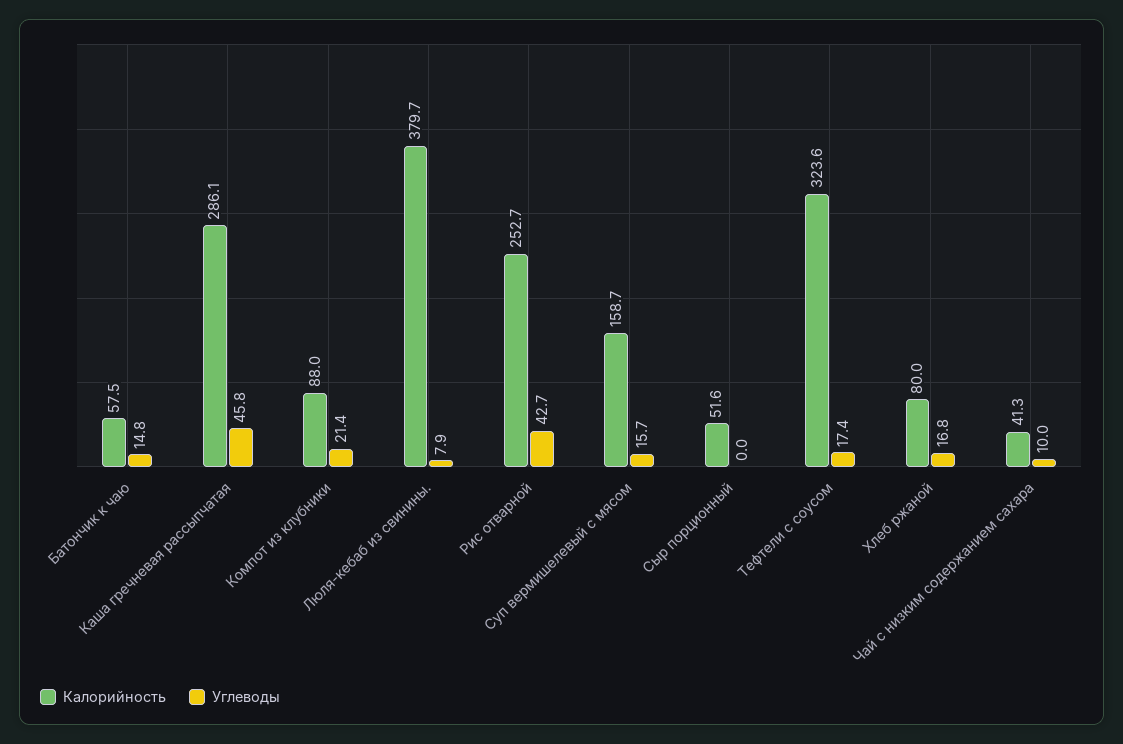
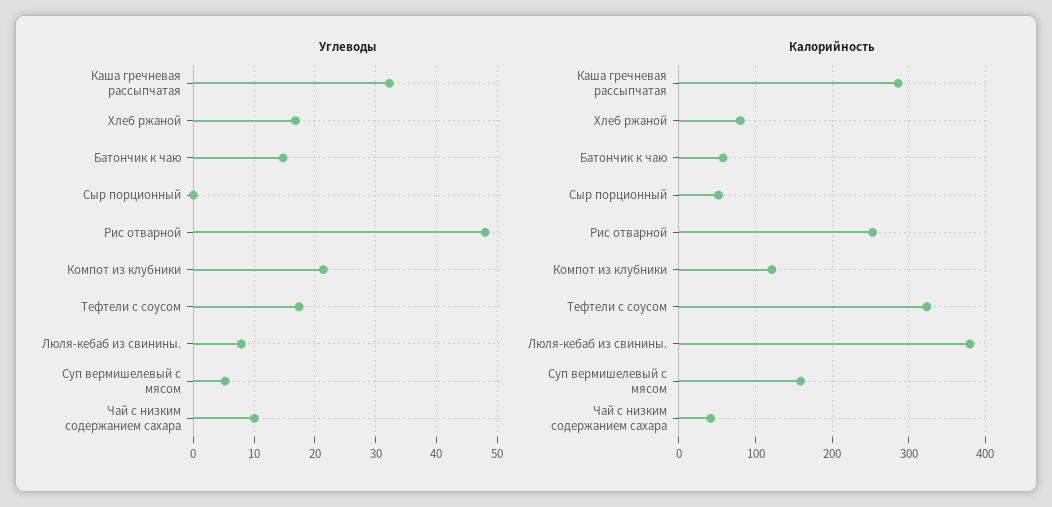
  {
    "Калорийность": {
      "Батончик к чаю": 57.5,
      "Каша гречневая рассыпчатая": 286.1,
-     "Компот из клубники": 88,
+     "Компот из клубники": 120,
      "Люля-кебаб из свинины.": 379.7,
      "Рис отварной": 252.7,
      "Суп вермишелевый с мясом": 158.7,
      "Сыр порционный": 51.6,
      "Тефтели с соусом": 323.6,
      "Хлеб ржаной": 80,
      "Чай с низким содержанием сахара": 41.3
    },
    "Углеводы": {
      "Батончик к чаю": 14.8,
-     "Каша гречневая рассыпчатая": 45.8,
+     "Каша гречневая рассыпчатая": 32,
      "Компот из клубники": 21.4,
      "Люля-кебаб из свинины.": 7.9,
-     "Рис отварной": 42.7,
+     "Рис отварной": 48,
-     "Суп вермишелевый с мясом": 15.7,
+     "Суп вермишелевый с мясом": 5,
      "Сыр порционный": 0,
      "Тефтели с соусом": 17.4,
      "Хлеб ржаной": 16.8,
      "Чай с низким содержанием сахара": 10
    }
  }

